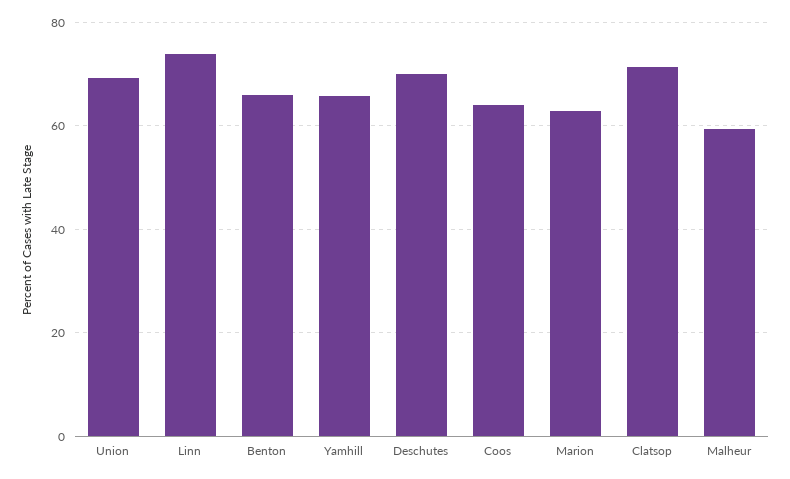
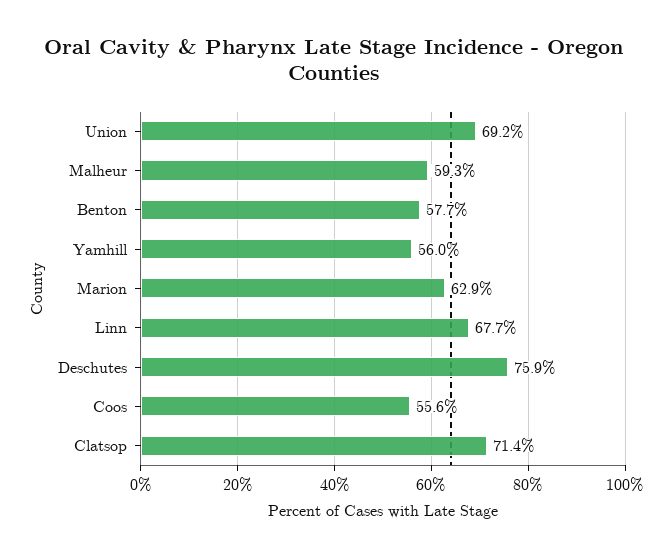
  {
    "Union": 69.2,
-   "Linn": 74,
+   "Linn": 67.7,
-   "Benton": 66,
+   "Benton": 57.7,
-   "Yamhill": 66,
+   "Yamhill": 56,
-   "Deschutes": 70,
+   "Deschutes": 75.9,
-   "Coos": 64,
+   "Coos": 55.6,
    "Marion": 62.9,
    "Clatsop": 71.4,
    "Malheur": 59.3
  }

